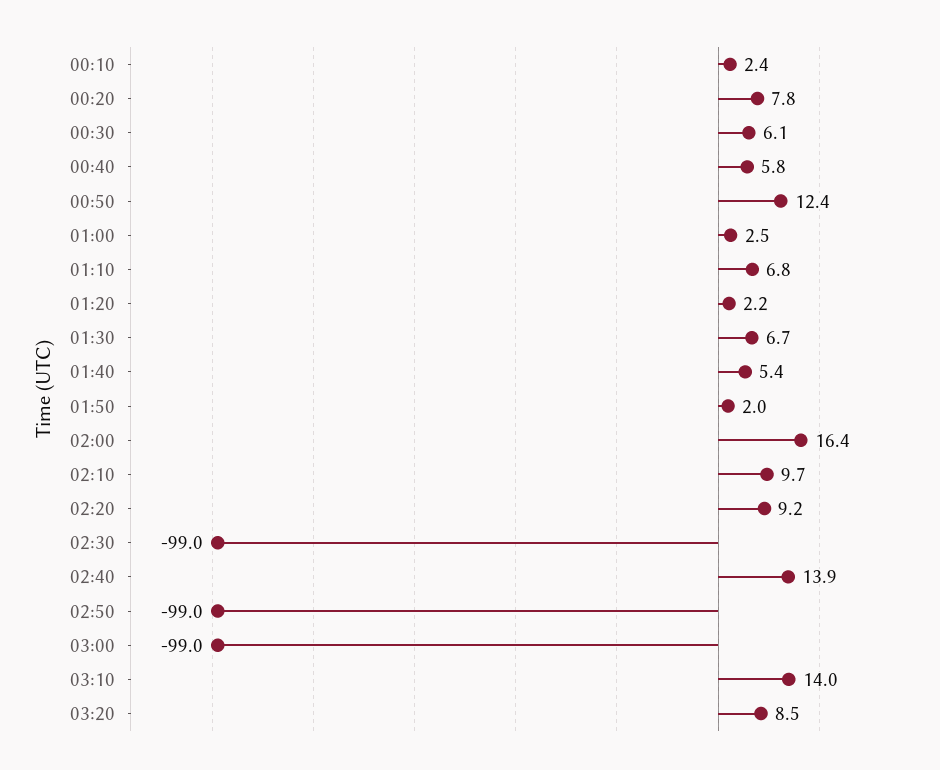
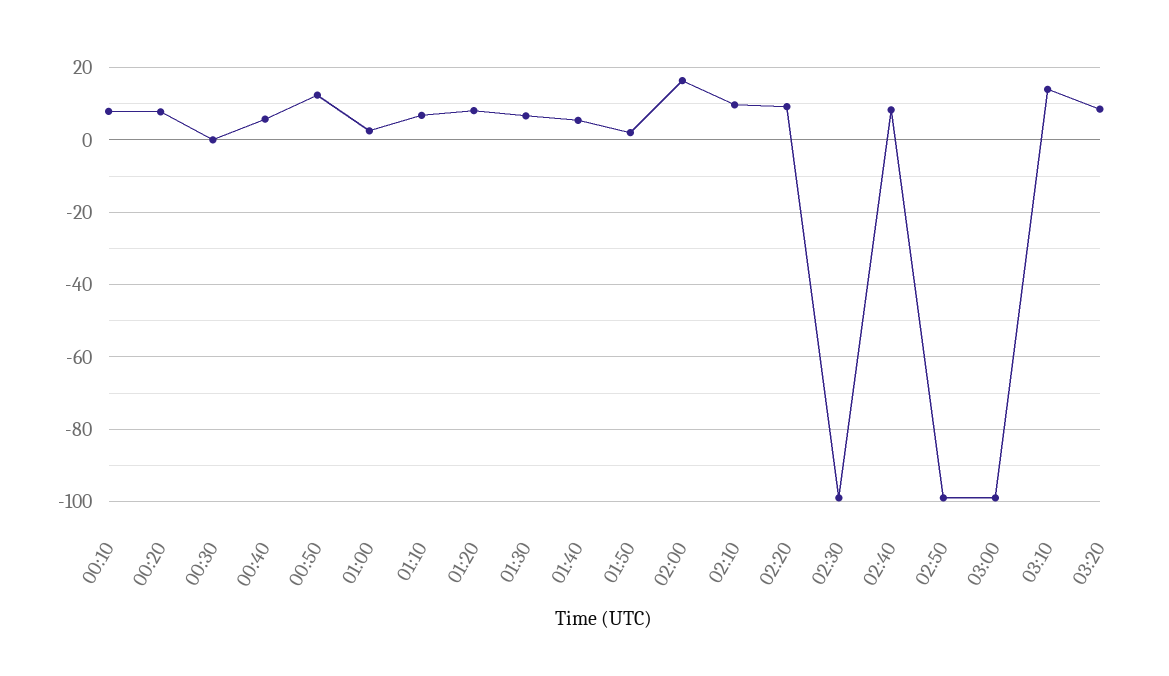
  {
-   "00:10": 2.4,
+   "00:10": 8,
    "00:20": 7.8,
-   "00:30": 6.1,
+   "00:30": 0,
    "00:40": 5.8,
    "00:50": 12.4,
    "01:00": 2.5,
    "01:10": 6.8,
-   "01:20": 2.2,
+   "01:20": 8,
    "01:30": 6.7,
    "01:40": 5.4,
    "01:50": 2,
    "02:00": 16.4,
    "02:10": 9.7,
    "02:20": 9.2,
    "02:30": -99,
-   "02:40": 13.9,
+   "02:40": 8,
    "02:50": -99,
    "03:00": -99,
    "03:10": 14,
    "03:20": 8.5
  }

